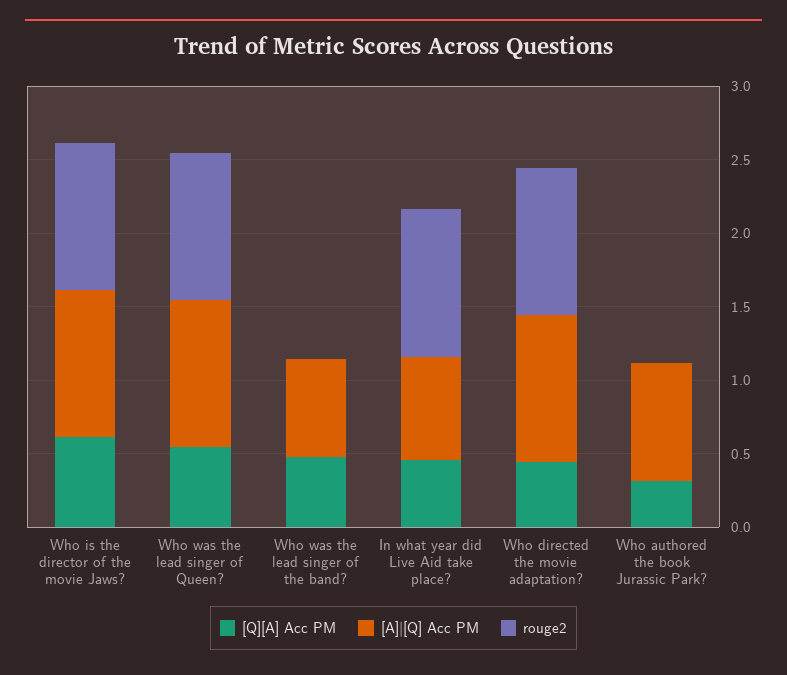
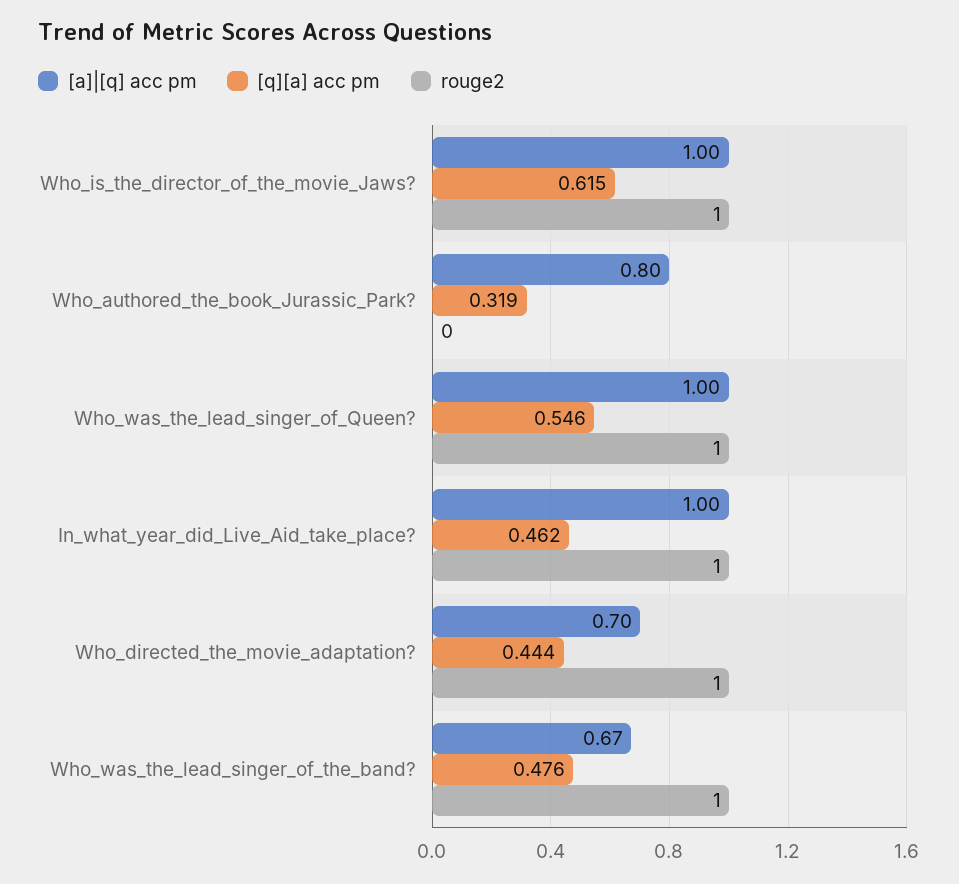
  {
    "[Q][A] Acc PM": {
      "Who is the director of the movie Jaws?": 0.615,
      "Who was the lead singer of Queen?": 0.546,
      "Who was the lead singer of the band?": 0.476,
      "In what year did Live Aid take place?": 0.462,
      "Who directed the movie adaptation?": 0.444,
      "Who authored the book Jurassic Park?": 0.319
    },
    "[A]|[Q] Acc PM": {
      "Who is the director of the movie Jaws?": 1,
      "Who was the lead singer of Queen?": 1,
      "Who was the lead singer of the band?": 0.67,
-     "In what year did Live Aid take place?": 0.7,
+     "In what year did Live Aid take place?": 1,
-     "Who directed the movie adaptation?": 1,
+     "Who directed the movie adaptation?": 0.7,
      "Who authored the book Jurassic Park?": 0.8
    },
    "rouge2": {
      "Who is the director of the movie Jaws?": 1,
      "Who was the lead singer of Queen?": 1,
-     "Who was the lead singer of the band?": 0,
+     "Who was the lead singer of the band?": 1,
      "In what year did Live Aid take place?": 1,
      "Who directed the movie adaptation?": 1,
      "Who authored the book Jurassic Park?": 0
    }
  }

